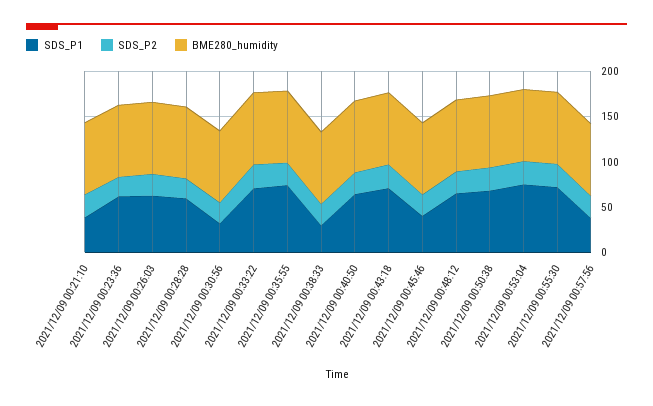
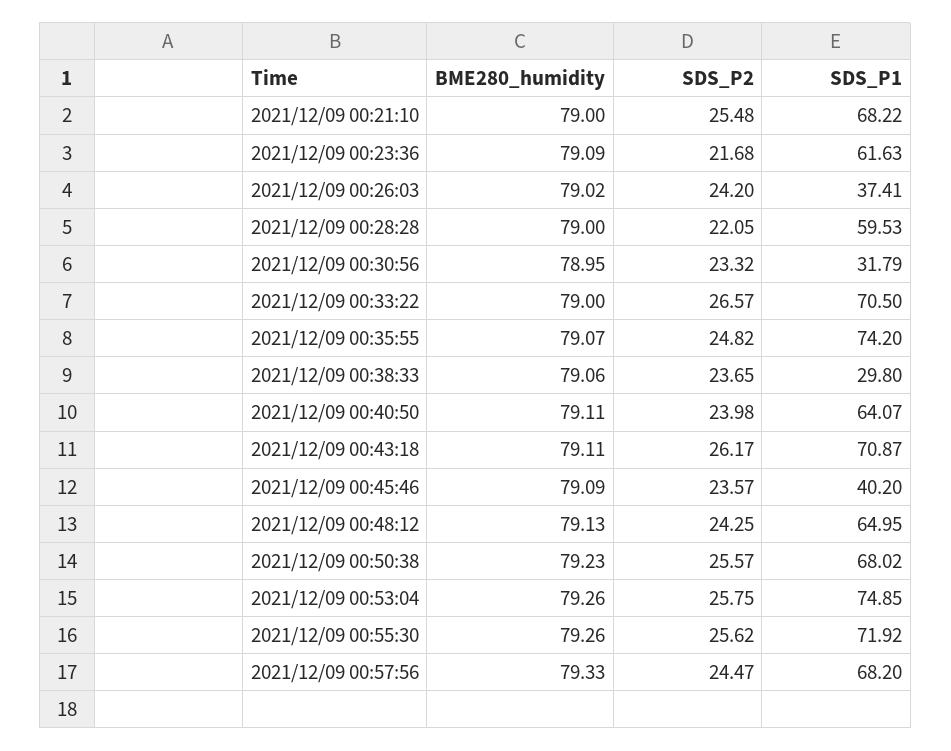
  {
    "SDS_P1": {
-     "2021/12/09 00:21:10": 40,
+     "2021/12/09 00:21:10": 68.22,
      "2021/12/09 00:23:36": 61.63,
-     "2021/12/09 00:26:03": 60,
+     "2021/12/09 00:26:03": 37.41,
      "2021/12/09 00:28:28": 59.53,
      "2021/12/09 00:30:56": 31.79,
      "2021/12/09 00:33:22": 70.5,
      "2021/12/09 00:35:55": 74.2,
      "2021/12/09 00:38:33": 29.8,
      "2021/12/09 00:40:50": 64.07,
      "2021/12/09 00:43:18": 70.87,
      "2021/12/09 00:45:46": 40.2,
      "2021/12/09 00:48:12": 64.95,
      "2021/12/09 00:50:38": 68.02,
      "2021/12/09 00:53:04": 74.85,
      "2021/12/09 00:55:30": 71.92,
-     "2021/12/09 00:57:56": 40
+     "2021/12/09 00:57:56": 68.2
    },
    "SDS_P2": {
      "2021/12/09 00:21:10": 25.48,
      "2021/12/09 00:23:36": 21.68,
      "2021/12/09 00:26:03": 24.2,
      "2021/12/09 00:28:28": 22.05,
      "2021/12/09 00:30:56": 23.32,
      "2021/12/09 00:33:22": 26.57,
      "2021/12/09 00:35:55": 24.82,
      "2021/12/09 00:38:33": 23.65,
      "2021/12/09 00:40:50": 23.98,
      "2021/12/09 00:43:18": 26.17,
      "2021/12/09 00:45:46": 23.57,
      "2021/12/09 00:48:12": 24.25,
      "2021/12/09 00:50:38": 25.57,
      "2021/12/09 00:53:04": 25.75,
      "2021/12/09 00:55:30": 25.62,
      "2021/12/09 00:57:56": 24.47
    },
    "BME280_humidity": {
      "2021/12/09 00:21:10": 79,
      "2021/12/09 00:23:36": 79.09,
      "2021/12/09 00:26:03": 79.02,
      "2021/12/09 00:28:28": 79,
      "2021/12/09 00:30:56": 78.95,
      "2021/12/09 00:33:22": 79,
      "2021/12/09 00:35:55": 79.07,
      "2021/12/09 00:38:33": 79.06,
      "2021/12/09 00:40:50": 79.11,
      "2021/12/09 00:43:18": 79.11,
      "2021/12/09 00:45:46": 79.09,
      "2021/12/09 00:48:12": 79.13,
      "2021/12/09 00:50:38": 79.23,
      "2021/12/09 00:53:04": 79.26,
      "2021/12/09 00:55:30": 79.26,
      "2021/12/09 00:57:56": 79.33
    }
  }

